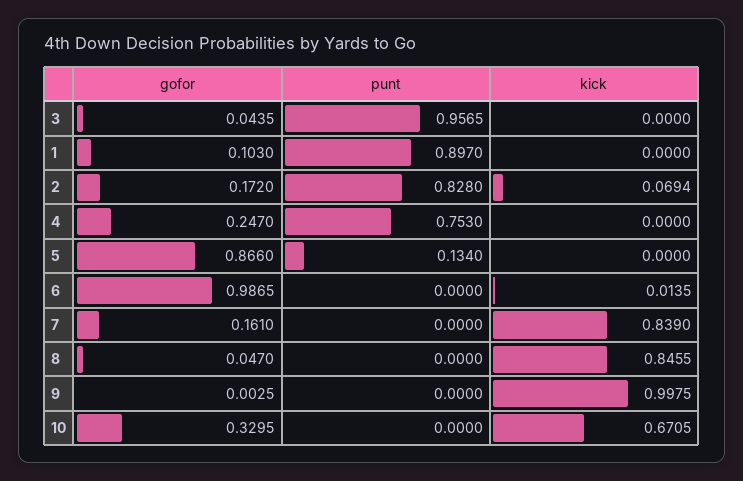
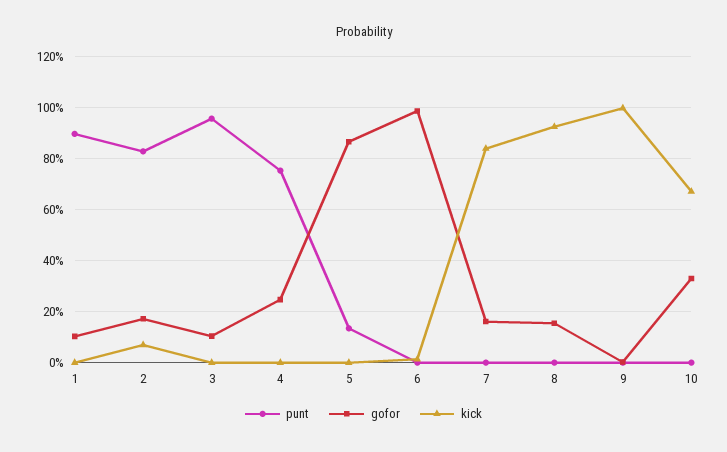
  {
    "gofor": {
-     "3": 0.0435,
+     "3": 0.1,
      "1": 0.103,
      "2": 0.172,
      "4": 0.247,
      "5": 0.866,
      "6": 0.9865,
      "7": 0.161,
-     "8": 0.047,
+     "8": 0.15,
      "9": 0.0025,
      "10": 0.3295
    },
    "punt": {
      "3": 0.9565,
      "1": 0.897,
      "2": 0.828,
      "4": 0.753,
      "5": 0.134,
      "6": 0,
      "7": 0,
      "8": 0,
      "9": 0,
      "10": 0
    },
    "kick": {
      "3": 0,
      "1": 0,
      "2": 0.0694,
      "4": 0,
      "5": 0,
      "6": 0.0135,
      "7": 0.839,
-     "8": 0.8455,
+     "8": 0.925,
      "9": 0.9975,
      "10": 0.6705
    }
  }

